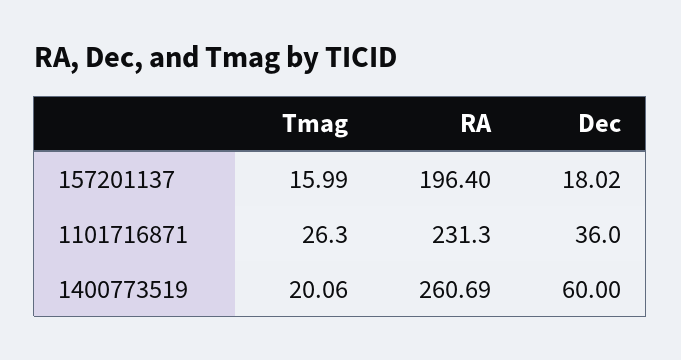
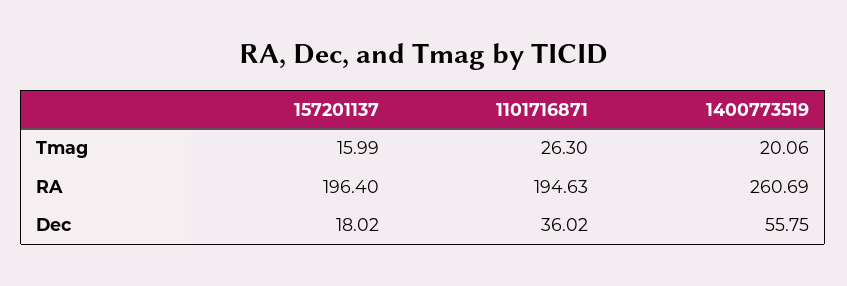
  {
    "Tmag": {
      "157201137": 15.99,
      "1101716871": 26.3,
      "1400773519": 20.06
    },
    "RA": {
      "157201137": 196.4,
-     "1101716871": 231.3,
+     "1101716871": 194.63,
      "1400773519": 260.69
    },
    "Dec": {
      "157201137": 18.02,
-     "1101716871": 36,
+     "1101716871": 36.02,
-     "1400773519": 60
+     "1400773519": 55.75
    }
  }

